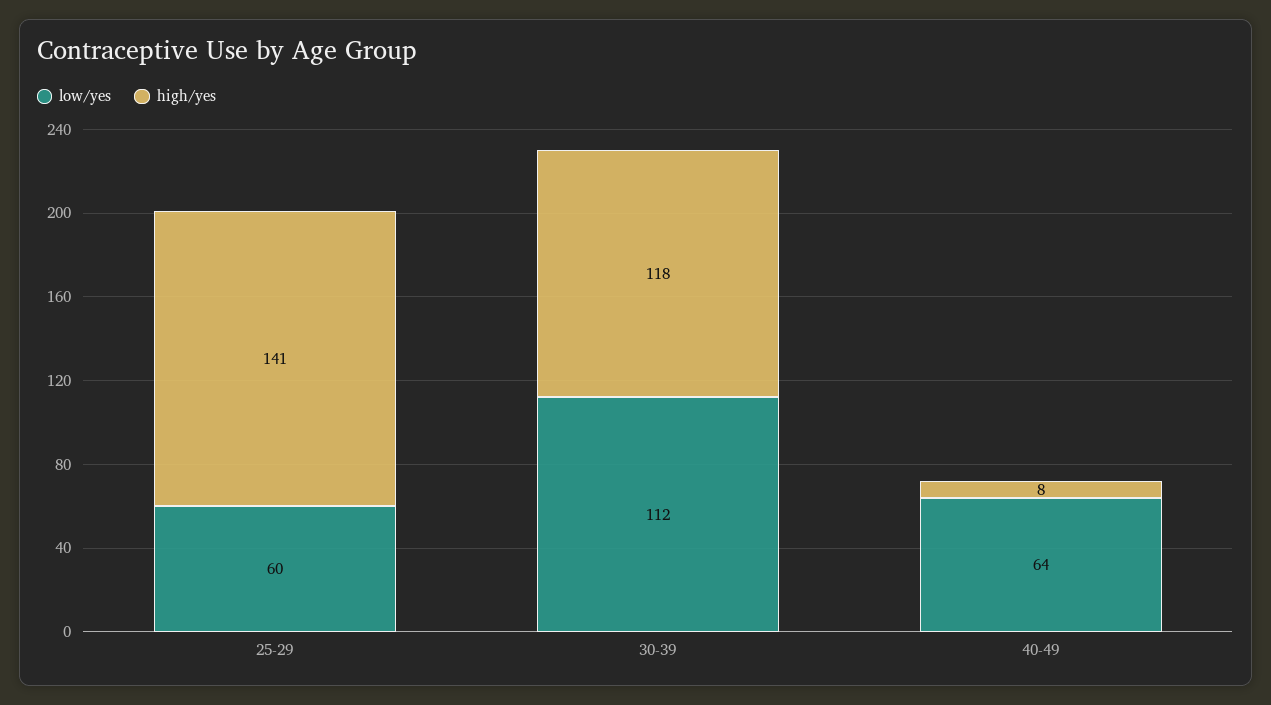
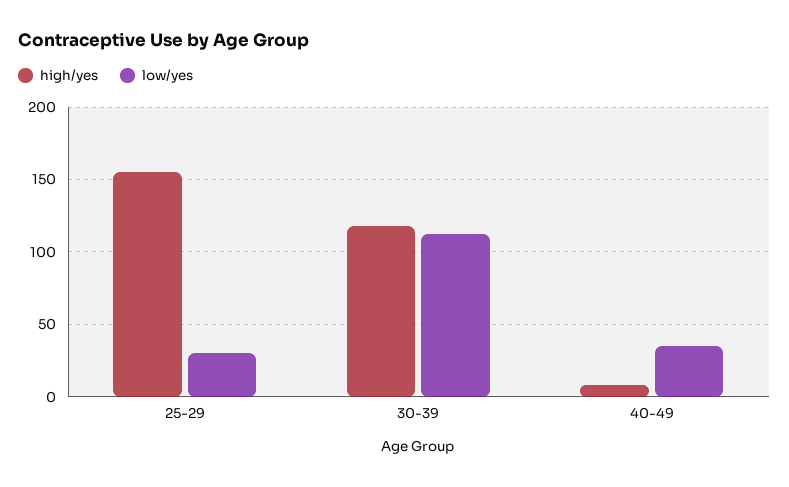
  {
    "low/yes": {
-     "25-29": 60,
+     "25-29": 30,
      "30-39": 112,
-     "40-49": 64
+     "40-49": 35
    },
    "high/yes": {
-     "25-29": 141,
+     "25-29": 155,
      "30-39": 118,
      "40-49": 8
    }
  }

